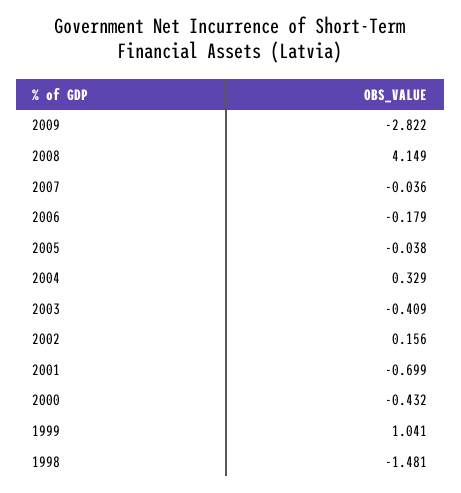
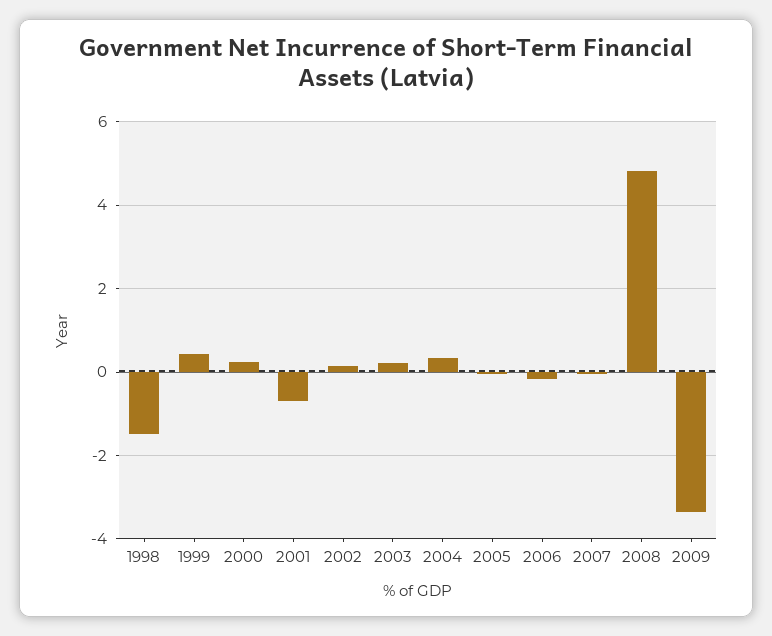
  {
-   "2009": -2.822,
+   "2009": -3.4,
-   "2008": 4.149,
+   "2008": 4.8,
    "2007": -0.036,
    "2006": -0.179,
    "2005": -0.038,
    "2004": 0.329,
-   "2003": -0.409,
+   "2003": 0.2,
    "2002": 0.156,
    "2001": -0.699,
-   "2000": -0.432,
+   "2000": 0.2,
-   "1999": 1.041,
+   "1999": 0.4,
    "1998": -1.481
  }

